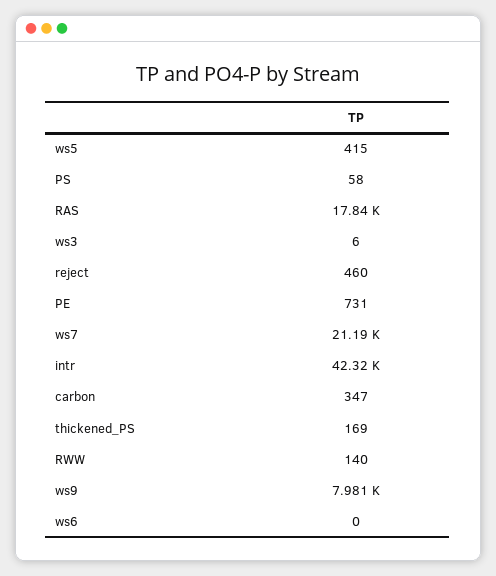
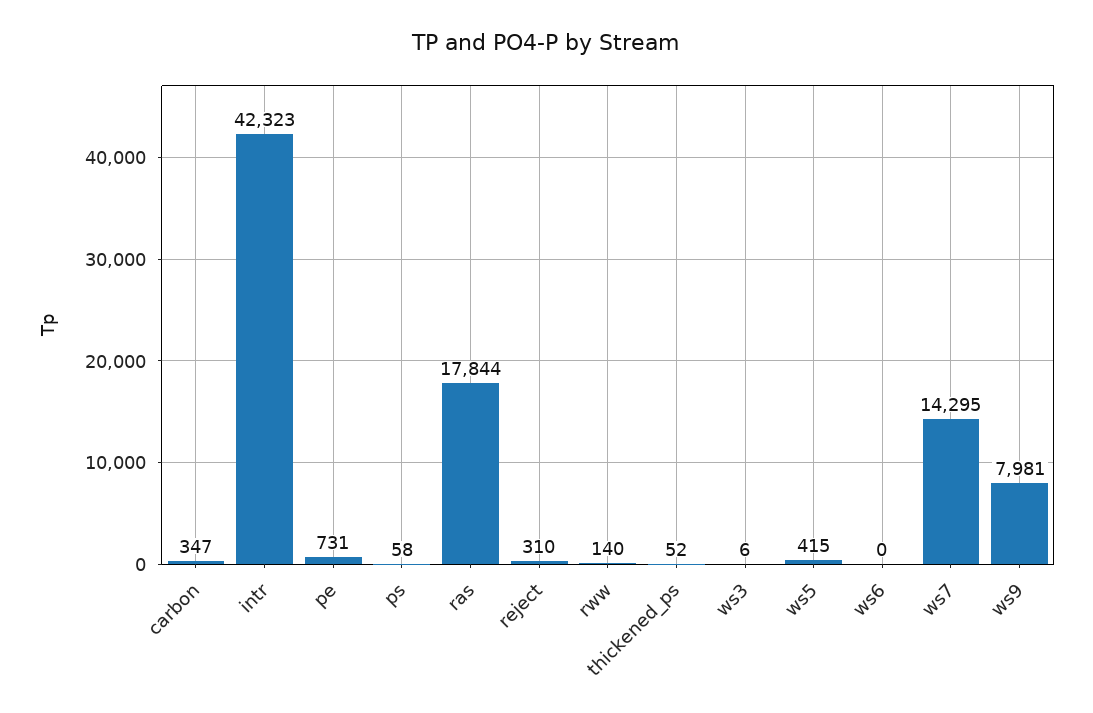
  {
    "ws5": 415,
    "PS": 58,
    "RAS": 17844,
    "ws3": 6,
-   "reject": 460,
+   "reject": 310,
    "PE": 731,
-   "ws7": 21190,
+   "ws7": 14295,
    "intr": 42323,
    "carbon": 347,
-   "thickened_PS": 169,
+   "thickened_PS": 52,
    "RWW": 140,
    "ws9": 7981,
    "ws6": 0
  }

